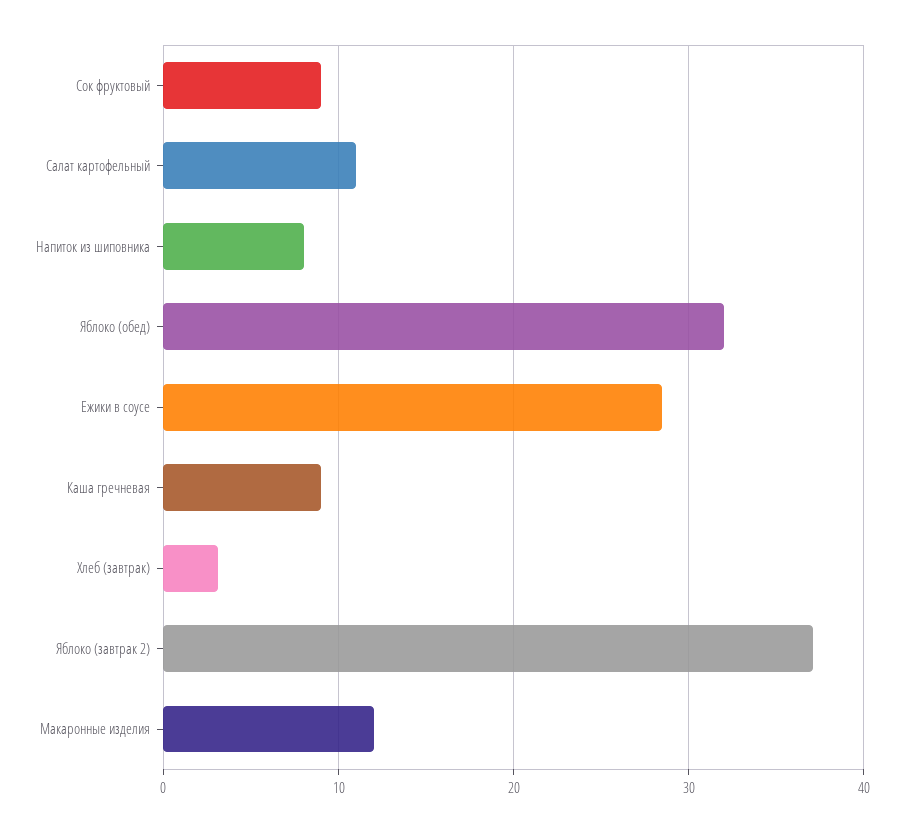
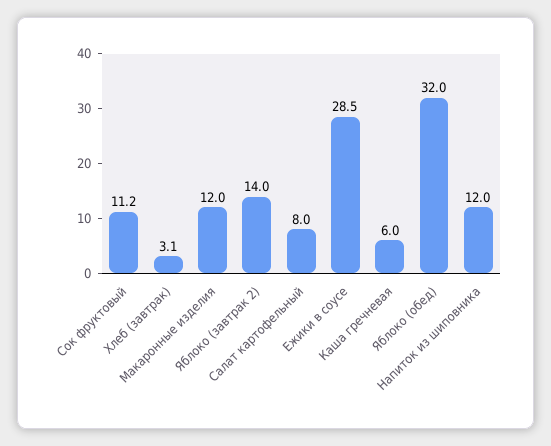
  {
-   "Сок фруктовый": 9,
+   "Сок фруктовый": 11.2,
-   "Салат картофельный": 11,
+   "Салат картофельный": 8,
-   "Напиток из шиповника": 8,
+   "Напиток из шиповника": 12,
    "Яблоко (обед)": 32,
    "Ежики в соусе": 28.5,
-   "Каша гречневая": 9,
+   "Каша гречневая": 6,
    "Хлеб (завтрак)": 3.1,
-   "Яблоко (завтрак 2)": 37,
+   "Яблоко (завтрак 2)": 14,
    "Макаронные изделия": 12
  }

